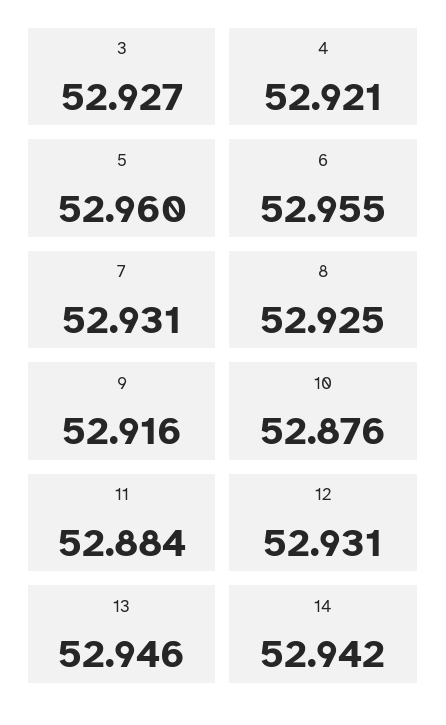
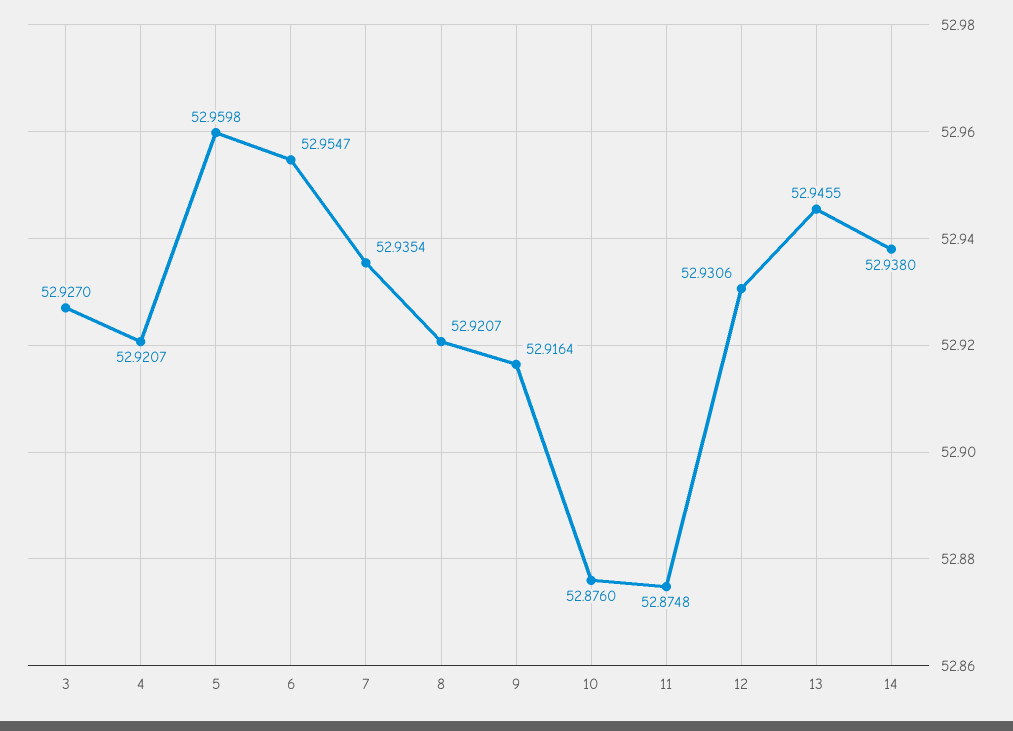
  {
    "3": 52.927,
    "4": 52.9207,
    "5": 52.9598,
    "6": 52.9547,
-   "7": 52.931,
+   "7": 52.9354,
-   "8": 52.925,
+   "8": 52.9207,
    "9": 52.9164,
    "10": 52.876,
-   "11": 52.884,
+   "11": 52.8748,
    "12": 52.9306,
    "13": 52.9455,
-   "14": 52.942
+   "14": 52.938
  }

